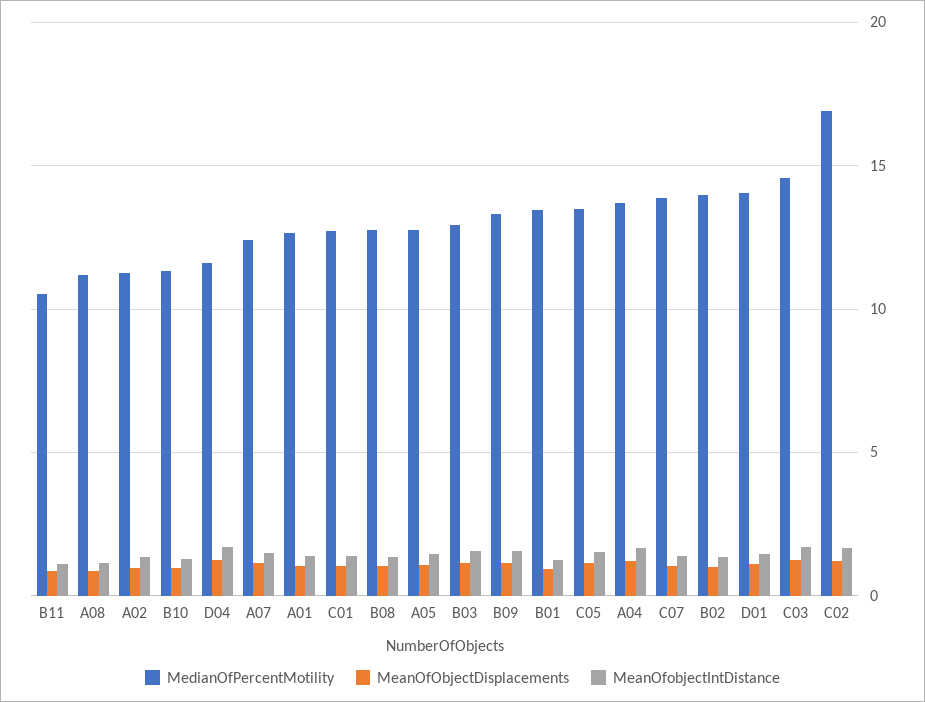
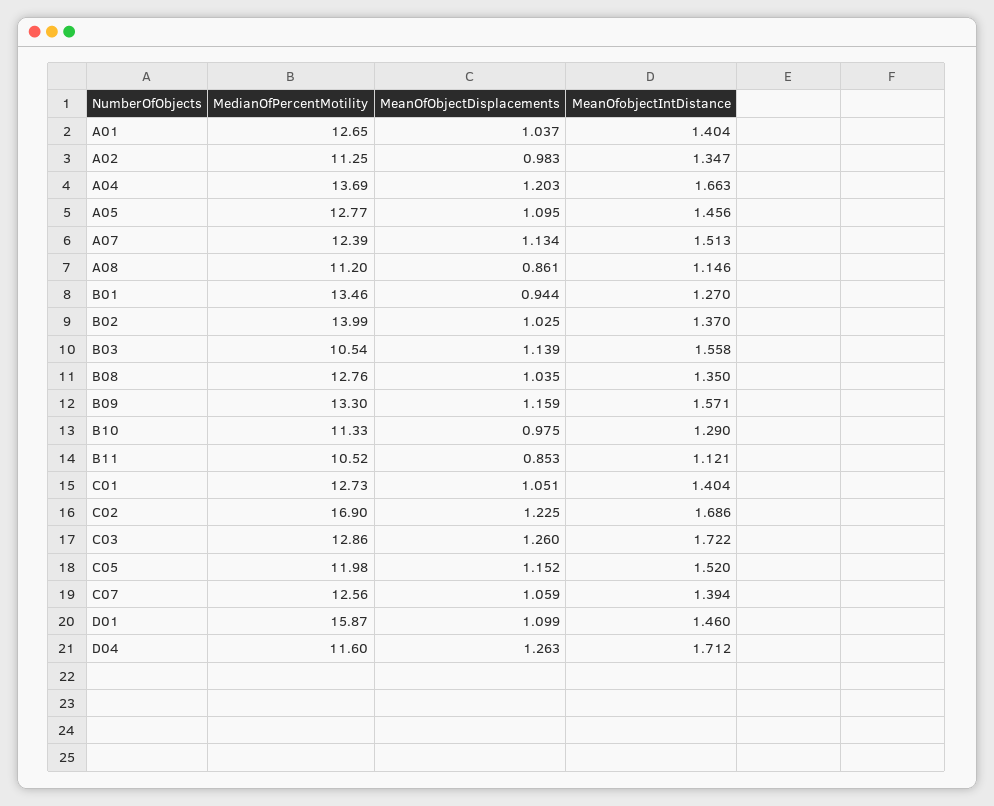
  {
    "MedianOfPercentMotility": {
      "B11": 10.52,
      "A08": 11.2,
      "A02": 11.25,
      "B10": 11.33,
      "D04": 11.6,
      "A07": 12.39,
      "A01": 12.65,
      "C01": 12.73,
      "B08": 12.76,
      "A05": 12.77,
-     "B03": 13,
+     "B03": 10.54,
      "B09": 13.3,
      "B01": 13.46,
-     "C05": 13.5,
+     "C05": 11.98,
      "A04": 13.69,
-     "C07": 14,
+     "C07": 12.56,
      "B02": 13.99,
-     "D01": 14,
+     "D01": 15.87,
-     "C03": 14.5,
+     "C03": 12.86,
      "C02": 16.9
    },
    "MeanOfObjectDisplacements": {
      "B11": 0.853,
      "A08": 0.861,
      "A02": 0.983,
      "B10": 0.975,
      "D04": 1.263,
      "A07": 1.134,
      "A01": 1.037,
      "C01": 1.051,
      "B08": 1.035,
      "A05": 1.095,
      "B03": 1.139,
      "B09": 1.159,
      "B01": 0.944,
      "C05": 1.152,
      "A04": 1.203,
      "C07": 1.059,
      "B02": 1.025,
      "D01": 1.099,
      "C03": 1.26,
      "C02": 1.225
    },
    "MeanOfobjectIntDistance": {
      "B11": 1.121,
      "A08": 1.146,
      "A02": 1.347,
      "B10": 1.29,
      "D04": 1.712,
      "A07": 1.513,
      "A01": 1.404,
      "C01": 1.404,
      "B08": 1.35,
      "A05": 1.456,
      "B03": 1.558,
      "B09": 1.571,
      "B01": 1.27,
      "C05": 1.52,
      "A04": 1.663,
      "C07": 1.394,
      "B02": 1.37,
      "D01": 1.46,
      "C03": 1.722,
      "C02": 1.686
    }
  }

